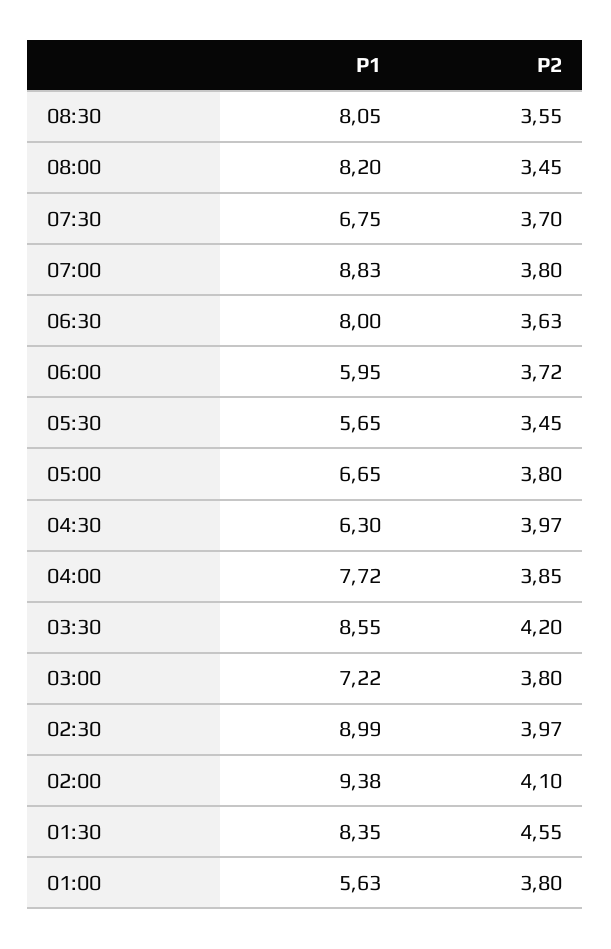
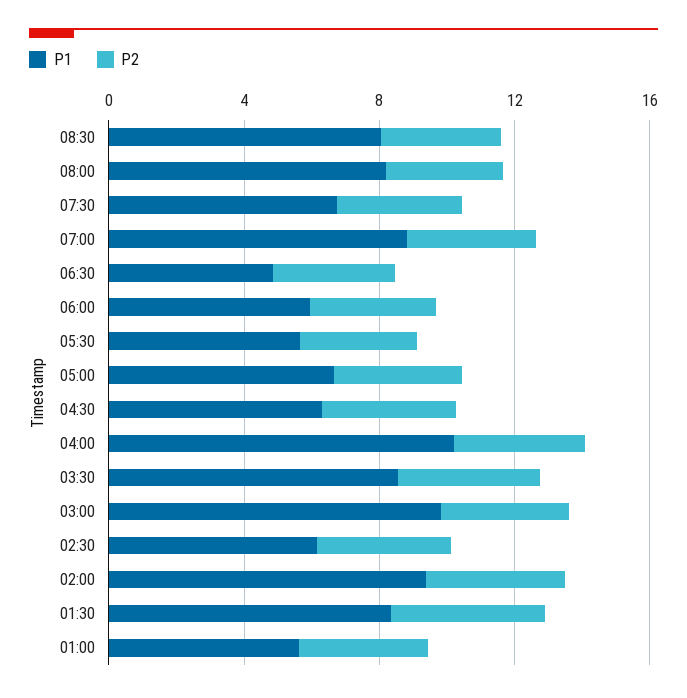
  {
    "P1": {
      "08:30": 8.05,
      "08:00": 8.2,
      "07:30": 6.75,
      "07:00": 8.83,
-     "06:30": 8,
+     "06:30": 5,
      "06:00": 5.95,
      "05:30": 5.65,
      "05:00": 6.65,
      "04:30": 6.3,
-     "04:00": 7.72,
+     "04:00": 10,
      "03:30": 8.55,
-     "03:00": 7.22,
+     "03:00": 10,
-     "02:30": 8.99,
+     "02:30": 6,
      "02:00": 9.38,
      "01:30": 8.35,
      "01:00": 5.63
    },
    "P2": {
      "08:30": 3.55,
      "08:00": 3.45,
      "07:30": 3.7,
      "07:00": 3.8,
      "06:30": 3.63,
      "06:00": 3.72,
      "05:30": 3.45,
      "05:00": 3.8,
      "04:30": 3.97,
      "04:00": 3.85,
      "03:30": 4.2,
      "03:00": 3.8,
      "02:30": 3.97,
      "02:00": 4.1,
      "01:30": 4.55,
      "01:00": 3.8
    }
  }

